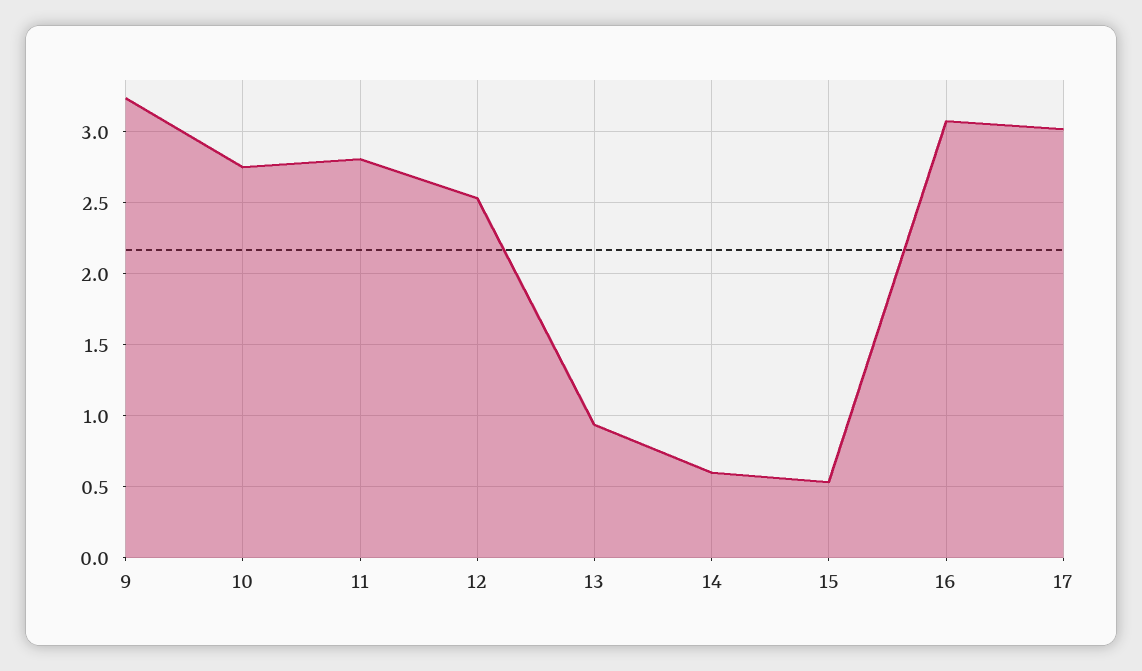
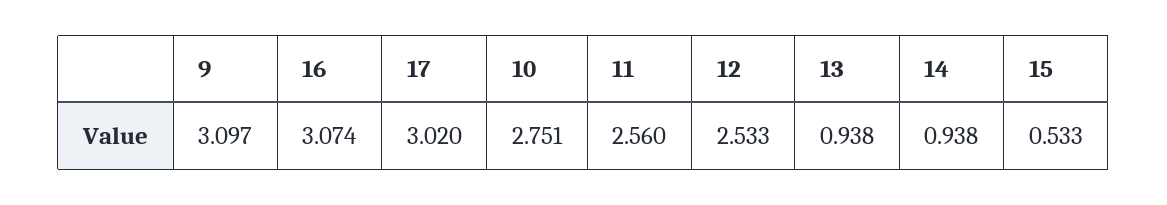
  {
-   "9": 3.25,
+   "9": 3.097,
    "10": 2.751,
-   "11": 2.8,
+   "11": 2.56,
    "12": 2.533,
    "13": 0.938,
-   "14": 0.6,
+   "14": 0.938,
    "15": 0.533,
    "16": 3.074,
    "17": 3.02
  }

